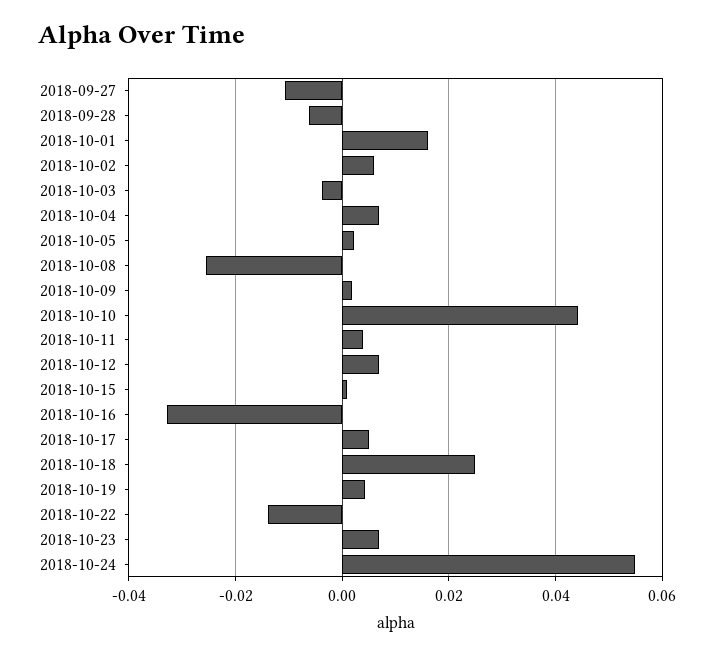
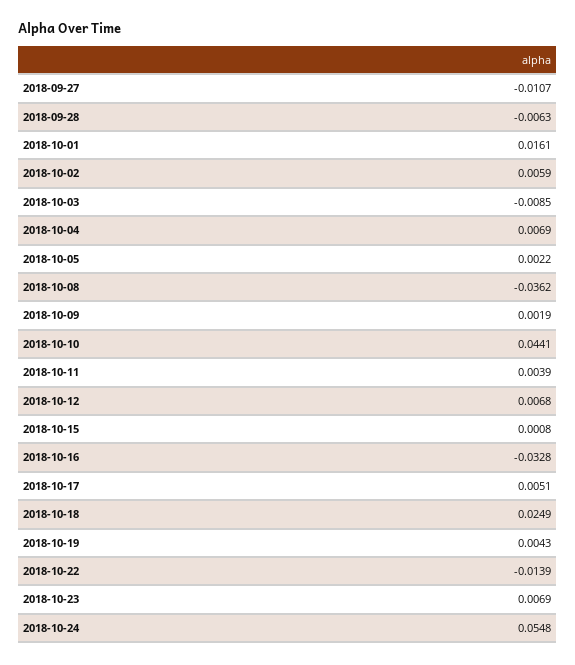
  {
    "2018-09-27": -0.0107,
    "2018-09-28": -0.0063,
    "2018-10-01": 0.0161,
    "2018-10-02": 0.0059,
-   "2018-10-03": -0.004,
+   "2018-10-03": -0.0085,
    "2018-10-04": 0.0069,
    "2018-10-05": 0.0022,
-   "2018-10-08": -0.026,
+   "2018-10-08": -0.0362,
    "2018-10-09": 0.0019,
    "2018-10-10": 0.0441,
    "2018-10-11": 0.0039,
    "2018-10-12": 0.0068,
    "2018-10-15": 0.0008,
    "2018-10-16": -0.0328,
    "2018-10-17": 0.0051,
    "2018-10-18": 0.0249,
    "2018-10-19": 0.0043,
    "2018-10-22": -0.0139,
    "2018-10-23": 0.0069,
    "2018-10-24": 0.0548
  }

